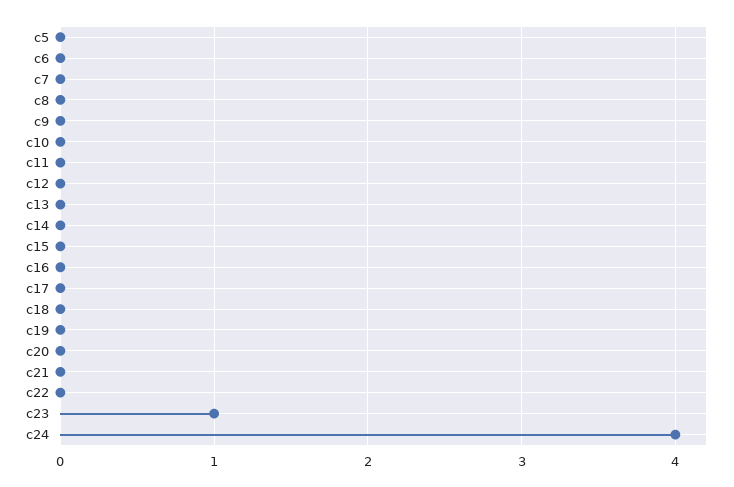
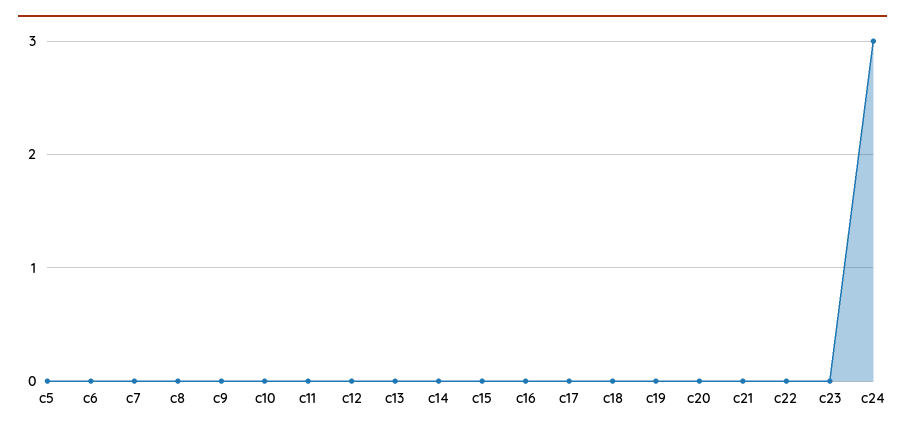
  {
    "c5": 0,
    "c6": 0,
    "c7": 0,
    "c8": 0,
    "c9": 0,
    "c10": 0,
    "c11": 0,
    "c12": 0,
    "c13": 0,
    "c14": 0,
    "c15": 0,
    "c16": 0,
    "c17": 0,
    "c18": 0,
    "c19": 0,
    "c20": 0,
    "c21": 0,
    "c22": 0,
-   "c23": 1,
+   "c23": 0,
-   "c24": 4
+   "c24": 3
  }

